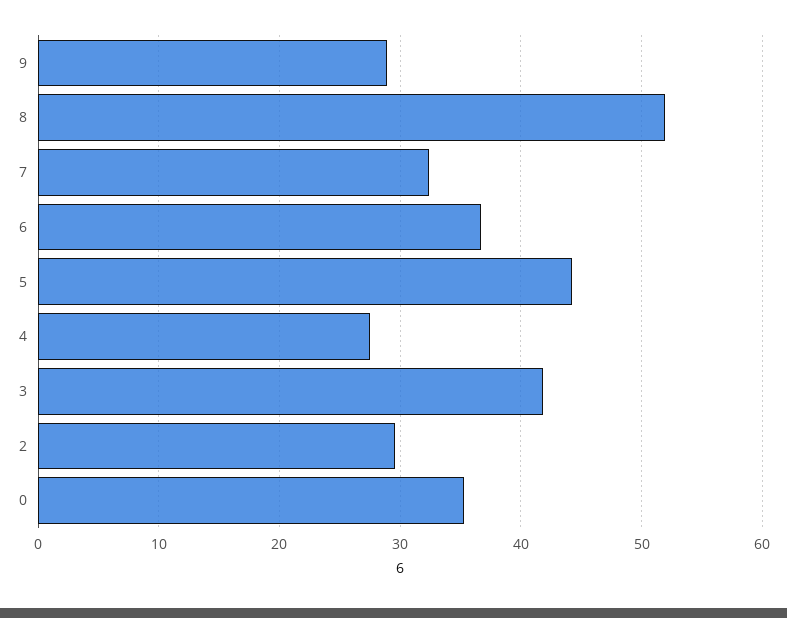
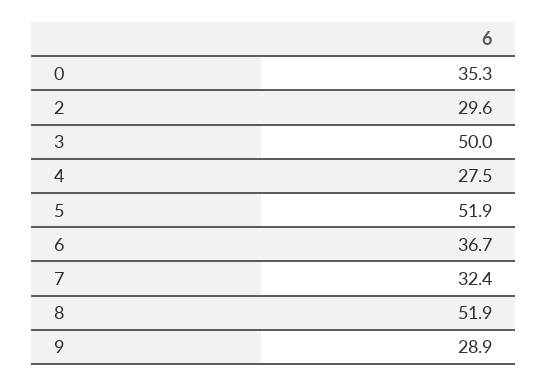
  {
    "9": 28.9,
    "8": 51.9,
    "7": 32.4,
    "6": 36.7,
-   "5": 44,
+   "5": 51.9,
    "4": 27.5,
-   "3": 42,
+   "3": 50,
    "2": 29.6,
    "0": 35.3
  }

